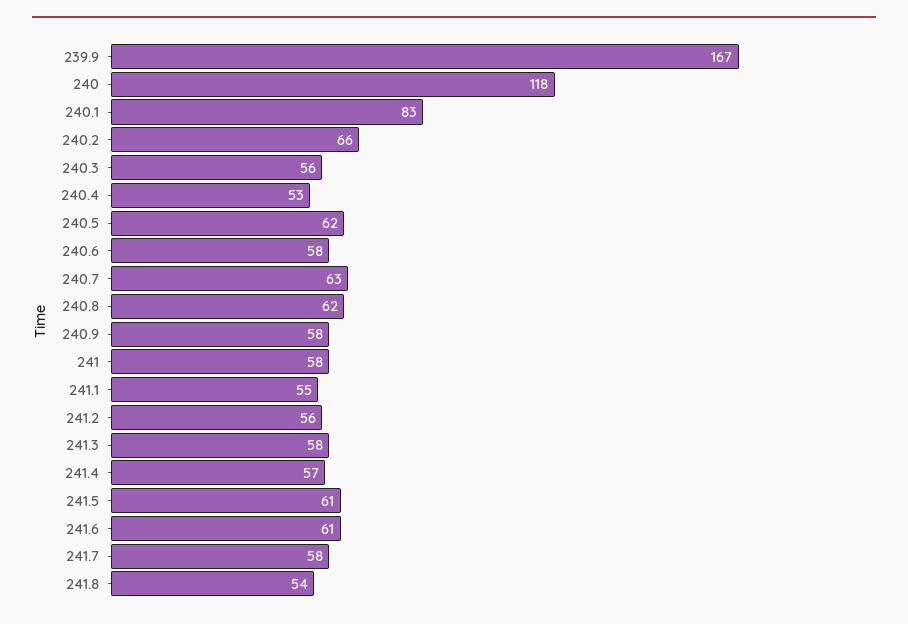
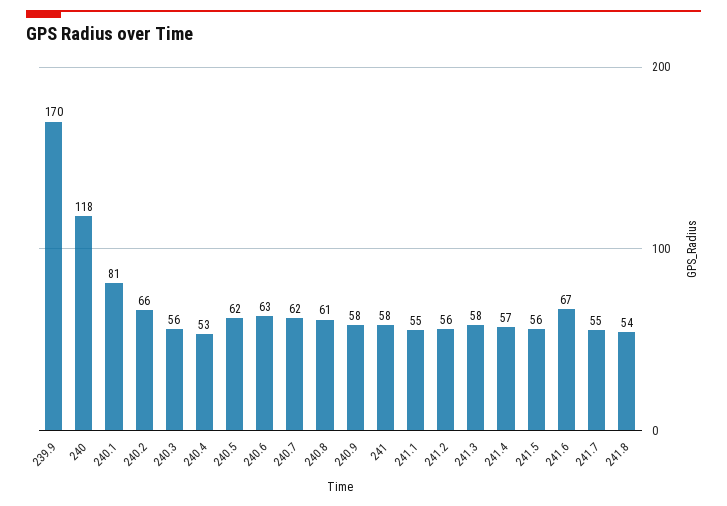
  {
-   "239.9": 167,
+   "239.9": 170,
    "240": 118,
-   "240.1": 83,
+   "240.1": 81,
    "240.2": 66,
    "240.3": 56,
    "240.4": 53,
    "240.5": 62,
-   "240.6": 58,
+   "240.6": 63,
-   "240.7": 63,
+   "240.7": 62,
-   "240.8": 62,
+   "240.8": 61,
    "240.9": 58,
    "241": 58,
    "241.1": 55,
    "241.2": 56,
    "241.3": 58,
    "241.4": 57,
-   "241.5": 61,
+   "241.5": 56,
-   "241.6": 61,
+   "241.6": 67,
-   "241.7": 58,
+   "241.7": 55,
    "241.8": 54
  }

